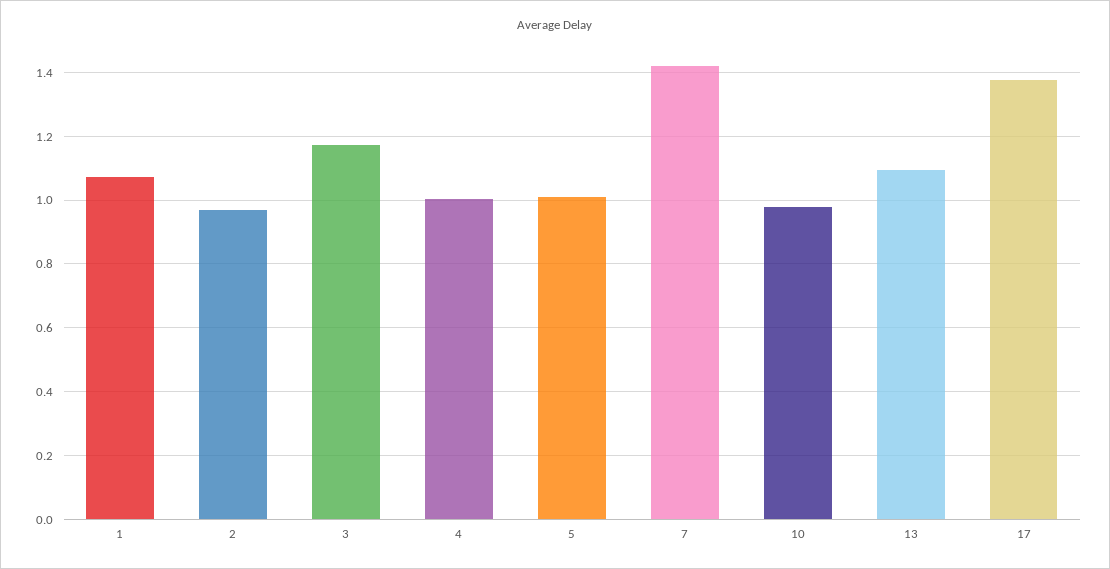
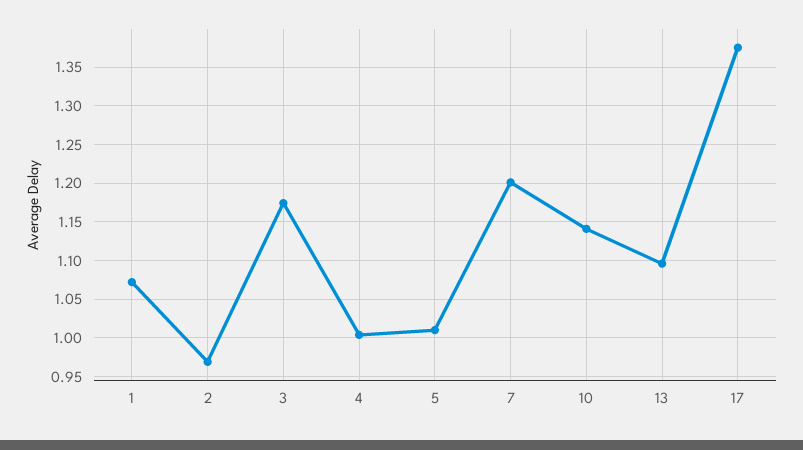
  {
    "1": 1.07,
    "2": 0.97,
    "3": 1.17,
    "4": 1,
    "5": 1.01,
-   "7": 1.42,
+   "7": 1.2,
-   "10": 0.98,
+   "10": 1.14,
    "13": 1.1,
    "17": 1.38
  }

